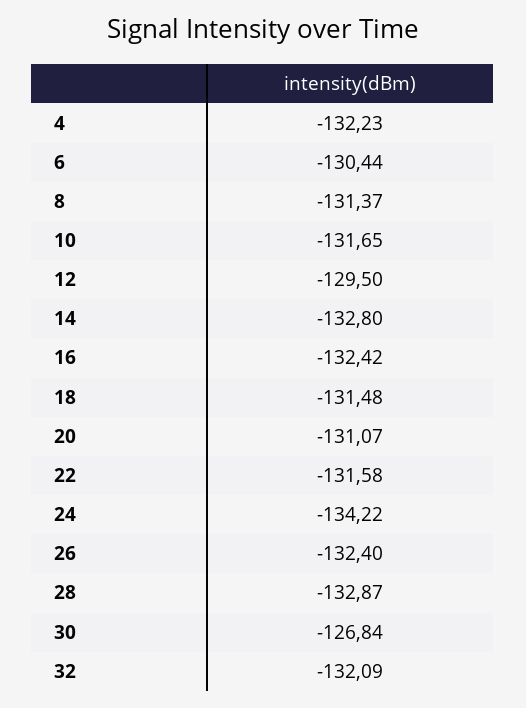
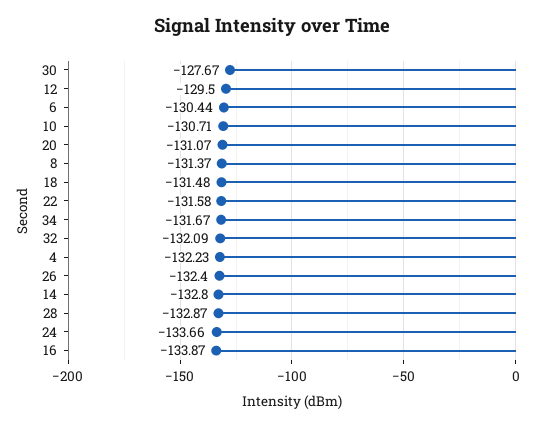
  {
    "4": -132.23,
    "6": -130.44,
    "8": -131.37,
-   "10": -131.65,
+   "10": -130.71,
    "12": -129.5,
    "14": -132.8,
-   "16": -132.42,
+   "16": -133.87,
    "18": -131.48,
    "20": -131.07,
    "22": -131.58,
-   "24": -134.22,
+   "24": -133.66,
    "26": -132.4,
    "28": -132.87,
-   "30": -126.84,
+   "30": -127.67,
-   "32": -132.09
+   "32": -132.09,
+   "34": -131.67
  }

